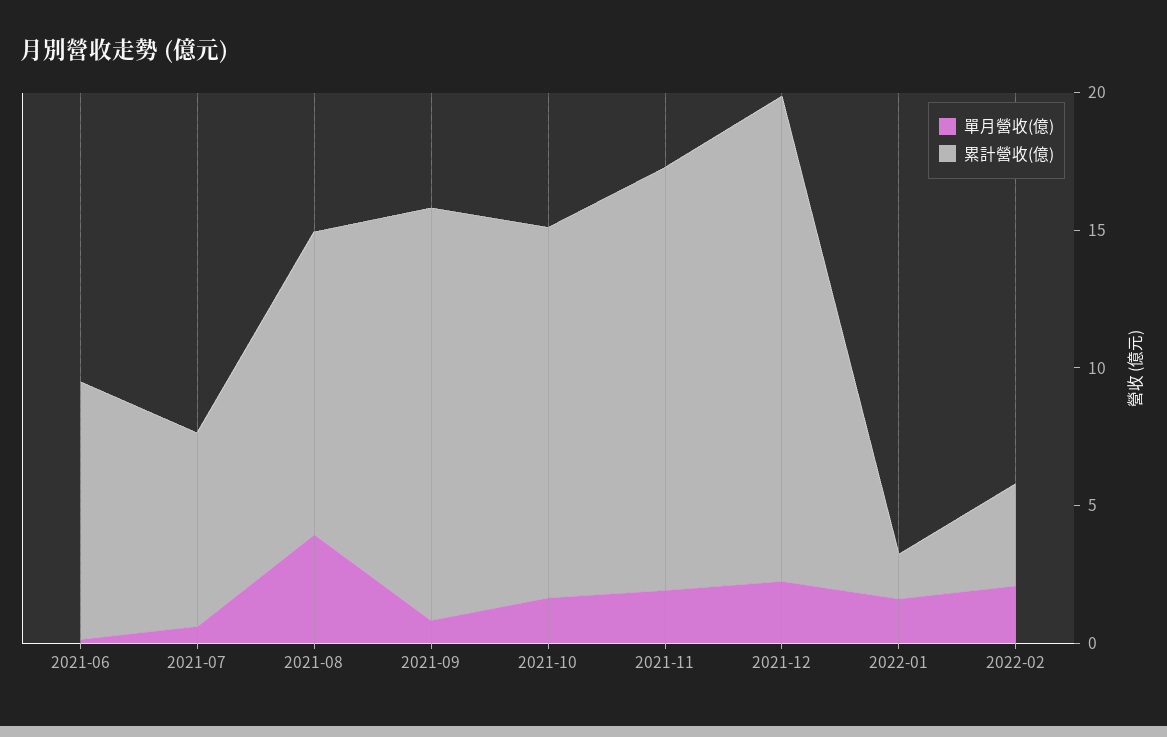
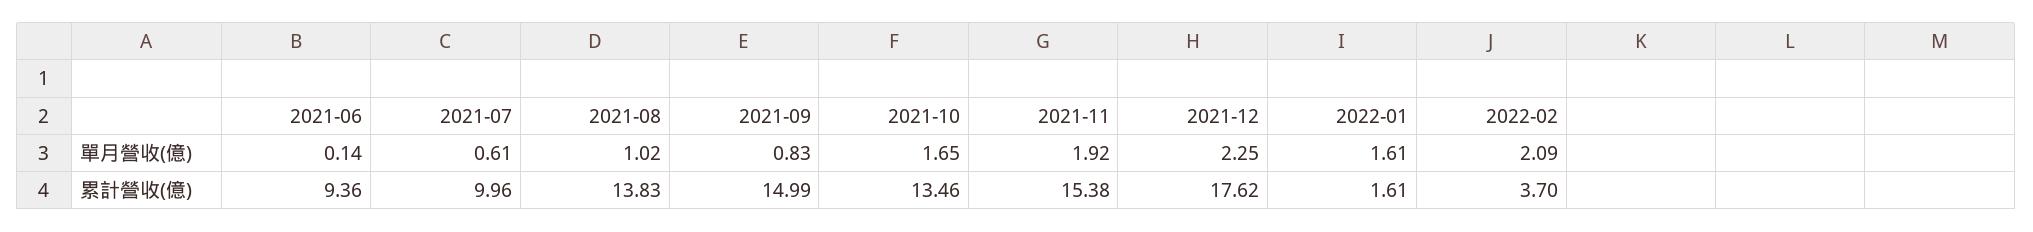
  {
    "單月營收(億)": {
      "2021-06": 0.14,
      "2021-07": 0.61,
-     "2021-08": 4,
+     "2021-08": 1.02,
      "2021-09": 0.83,
      "2021-10": 1.65,
      "2021-11": 1.92,
      "2021-12": 2.25,
      "2022-01": 1.61,
      "2022-02": 2.09
    },
    "累計營收(億)": {
      "2021-06": 9.36,
-     "2021-07": 7,
+     "2021-07": 9.96,
-     "2021-08": 11,
+     "2021-08": 13.83,
      "2021-09": 14.99,
      "2021-10": 13.46,
      "2021-11": 15.38,
      "2021-12": 17.62,
      "2022-01": 1.61,
      "2022-02": 3.7
    }
  }

